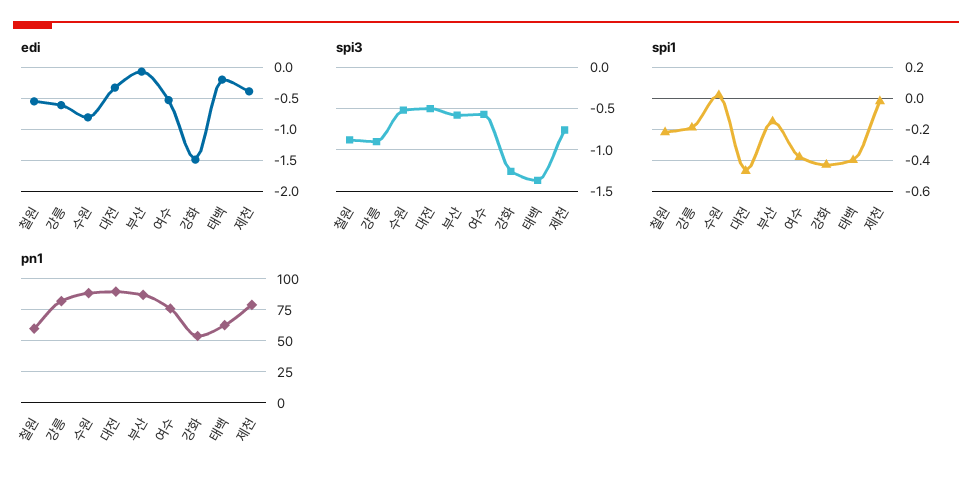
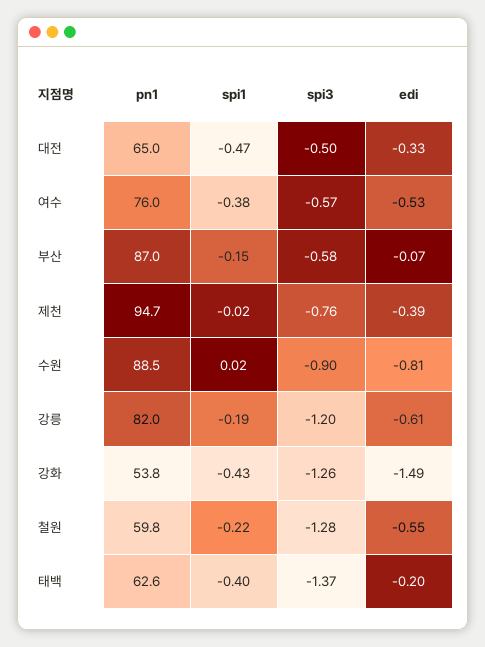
  {
    "edi": {
      "철원": -0.55,
      "강릉": -0.61,
      "수원": -0.81,
      "대전": -0.33,
      "부산": -0.07,
      "여수": -0.53,
      "강화": -1.49,
      "태백": -0.2,
      "제천": -0.39
    },
    "spi3": {
-     "철원": -0.9,
+     "철원": -1.28,
-     "강릉": -0.9,
+     "강릉": -1.2,
-     "수원": -0.5,
+     "수원": -0.9,
      "대전": -0.5,
      "부산": -0.58,
      "여수": -0.57,
      "강화": -1.26,
      "태백": -1.37,
      "제천": -0.76
    },
    "spi1": {
      "철원": -0.22,
      "강릉": -0.19,
      "수원": 0.02,
      "대전": -0.47,
      "부산": -0.15,
      "여수": -0.38,
      "강화": -0.43,
      "태백": -0.4,
      "제천": -0.02
    },
    "pn1": {
      "철원": 59.8,
      "강릉": 82,
      "수원": 88.5,
-     "대전": 90,
+     "대전": 65,
      "부산": 87,
      "여수": 76,
      "강화": 53.8,
      "태백": 62.6,
-     "제천": 80
+     "제천": 94.7
    }
  }

